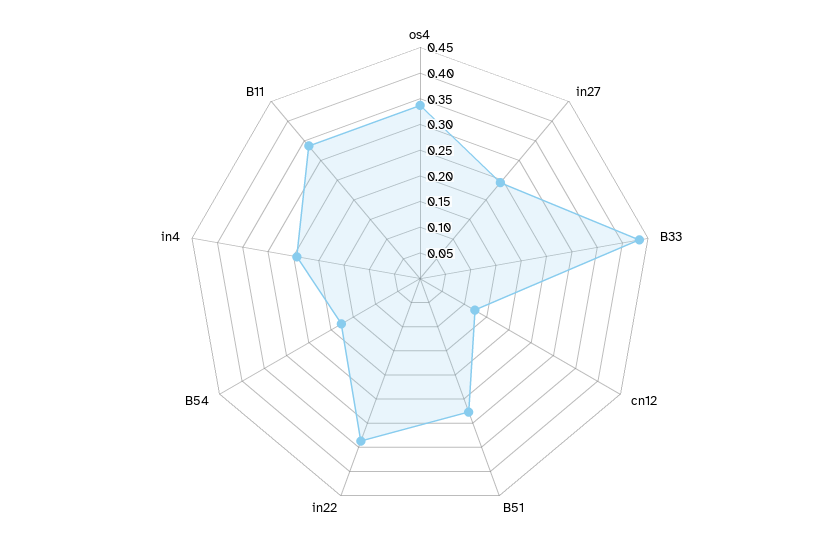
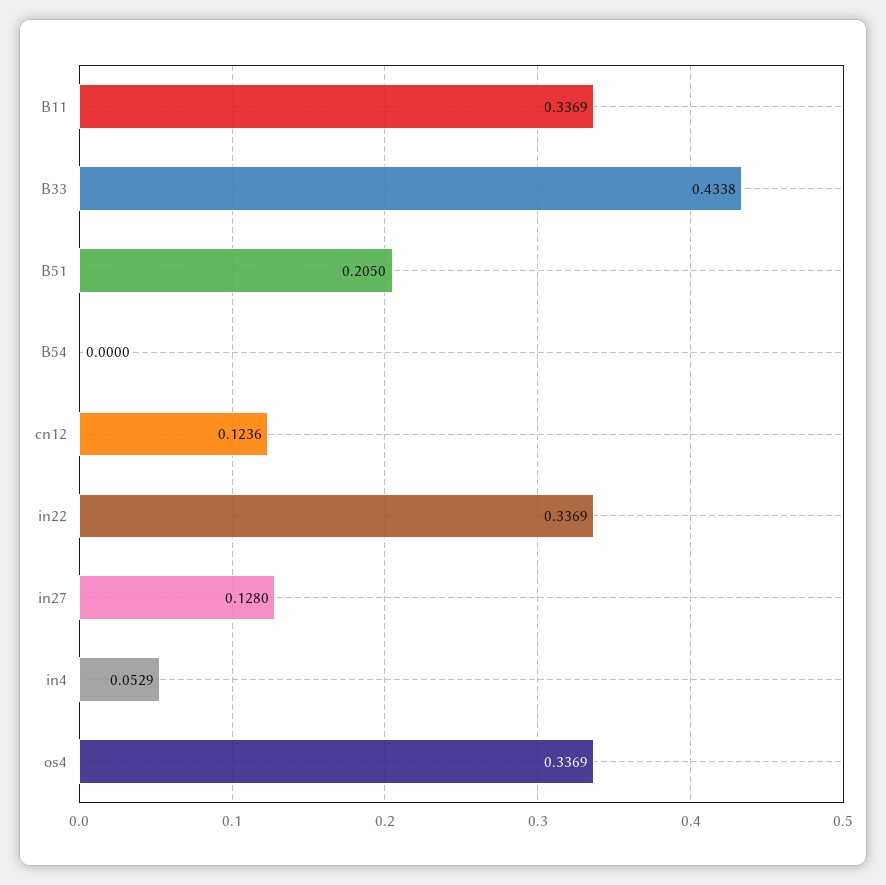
  {
    "os4": 0.3369,
-   "in27": 0.25,
+   "in27": 0.128,
    "B33": 0.4338,
    "cn12": 0.1236,
-   "B51": 0.275,
+   "B51": 0.205,
    "in22": 0.3369,
-   "B54": 0.175,
+   "B54": 0,
-   "in4": 0.25,
+   "in4": 0.0529,
    "B11": 0.3369
  }

